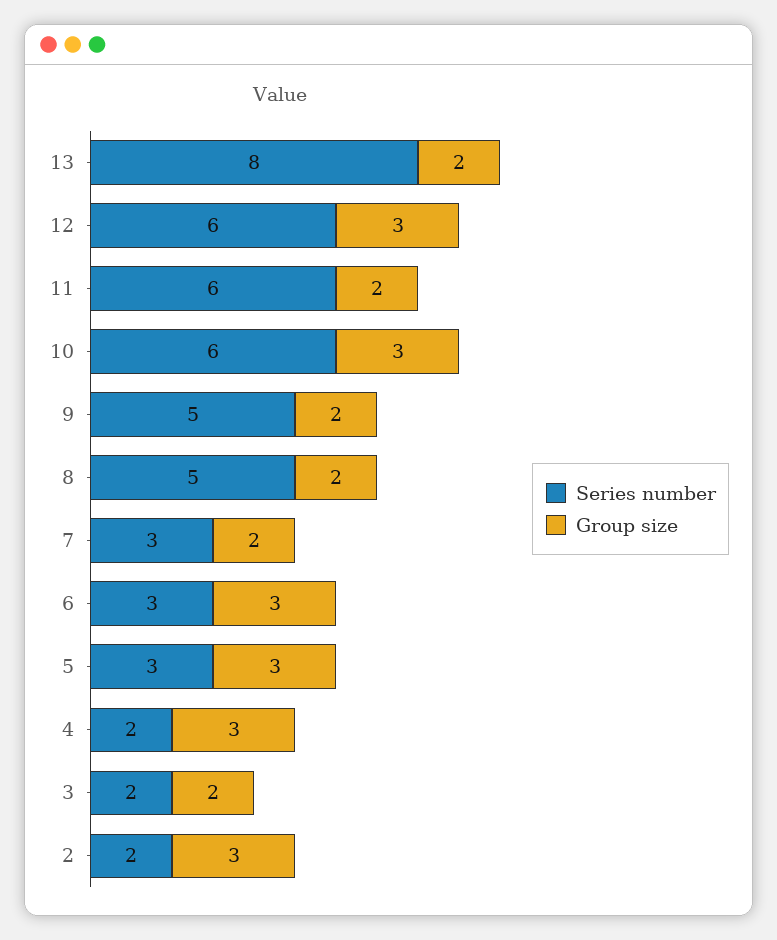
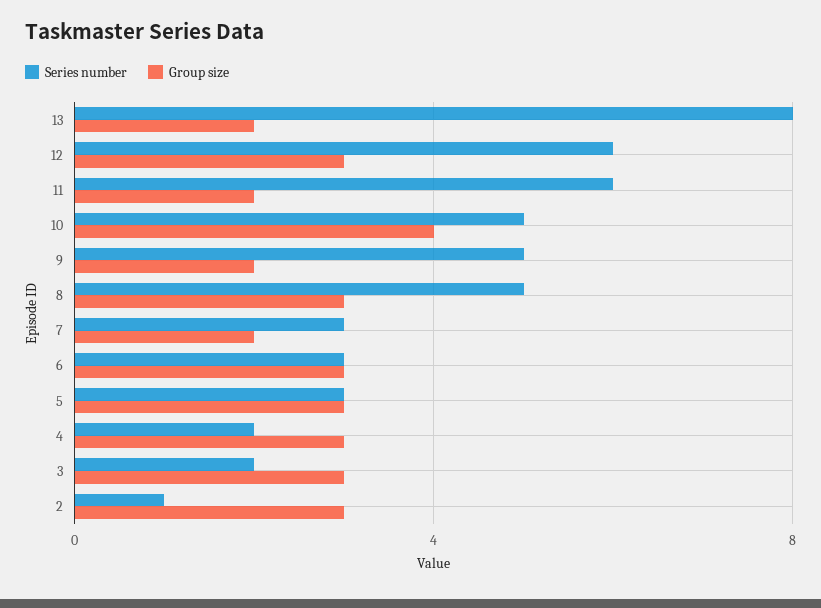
  {
    "Series number": {
      "13": 8,
      "12": 6,
      "11": 6,
-     "10": 6,
+     "10": 5,
      "9": 5,
      "8": 5,
      "7": 3,
      "6": 3,
      "5": 3,
      "4": 2,
      "3": 2,
-     "2": 2
+     "2": 1
    },
    "Group size": {
      "13": 2,
      "12": 3,
      "11": 2,
-     "10": 3,
+     "10": 4,
      "9": 2,
-     "8": 2,
+     "8": 3,
      "7": 2,
      "6": 3,
      "5": 3,
      "4": 3,
-     "3": 2,
+     "3": 3,
      "2": 3
    }
  }

